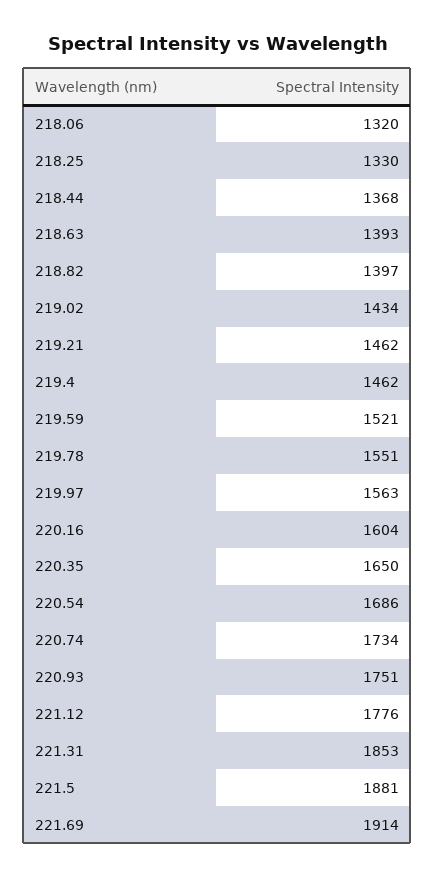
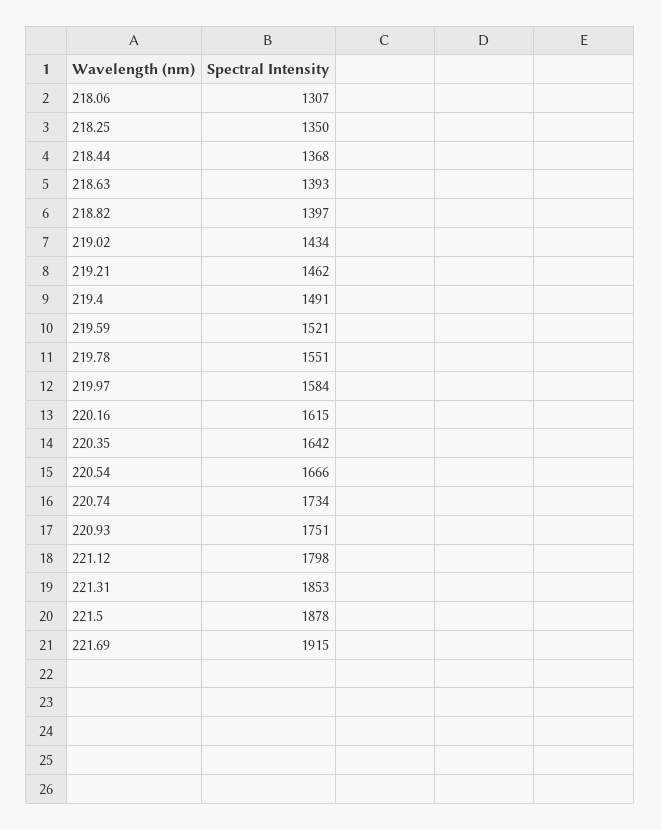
  {
-   "218.06": 1320,
+   "218.06": 1307,
-   "218.25": 1330,
+   "218.25": 1350,
    "218.44": 1368,
    "218.63": 1393,
    "218.82": 1397,
    "219.02": 1434,
    "219.21": 1462,
-   "219.4": 1462,
+   "219.4": 1491,
    "219.59": 1521,
    "219.78": 1551,
-   "219.97": 1563,
+   "219.97": 1584,
-   "220.16": 1604,
+   "220.16": 1615,
-   "220.35": 1650,
+   "220.35": 1642,
-   "220.54": 1686,
+   "220.54": 1666,
    "220.74": 1734,
    "220.93": 1751,
-   "221.12": 1776,
+   "221.12": 1798,
    "221.31": 1853,
-   "221.5": 1881,
+   "221.5": 1878,
-   "221.69": 1914
+   "221.69": 1915
  }

